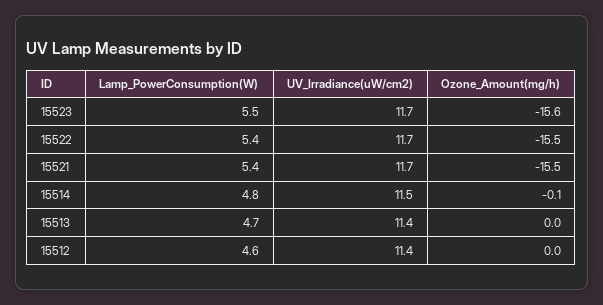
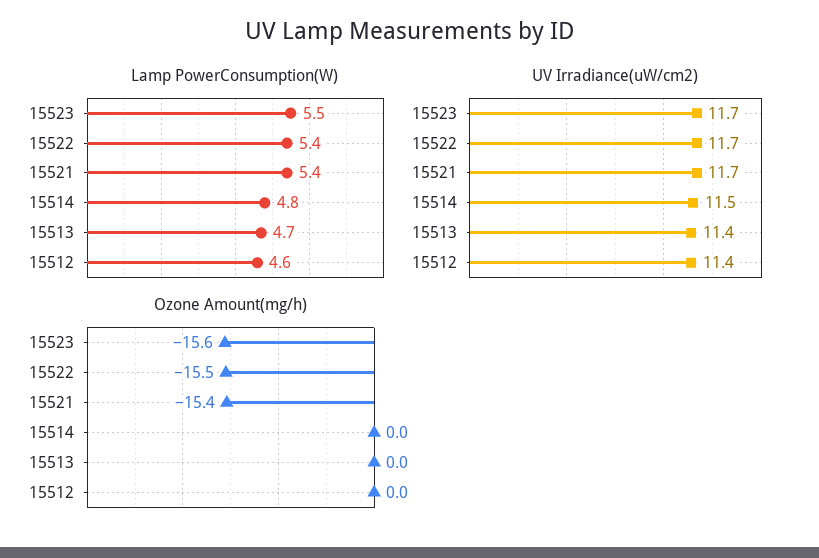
  {
    "Lamp_PowerConsumption(W)": {
      "15523": 5.5,
      "15522": 5.4,
      "15521": 5.4,
      "15514": 4.8,
      "15513": 4.7,
      "15512": 4.6
    },
    "UV_Irradiance(uW/cm2)": {
      "15523": 11.7,
      "15522": 11.7,
      "15521": 11.7,
      "15514": 11.5,
      "15513": 11.4,
      "15512": 11.4
    },
    "Ozone_Amount(mg/h)": {
      "15523": -15.6,
      "15522": -15.5,
-     "15521": -15.5,
+     "15521": -15.4,
-     "15514": -0.1,
+     "15514": 0,
      "15513": 0,
      "15512": 0
    }
  }

